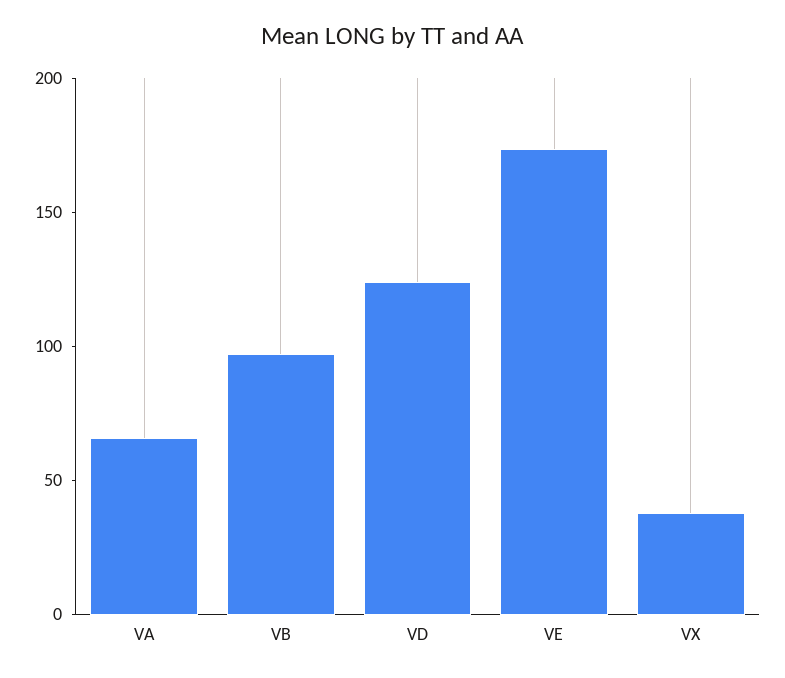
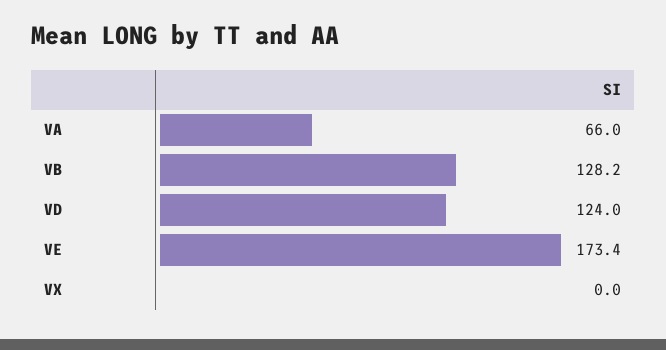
  {
    "VA": 66,
-   "VB": 100,
+   "VB": 128.2,
    "VD": 124,
    "VE": 173.4,
-   "VX": 40
+   "VX": 0
  }

